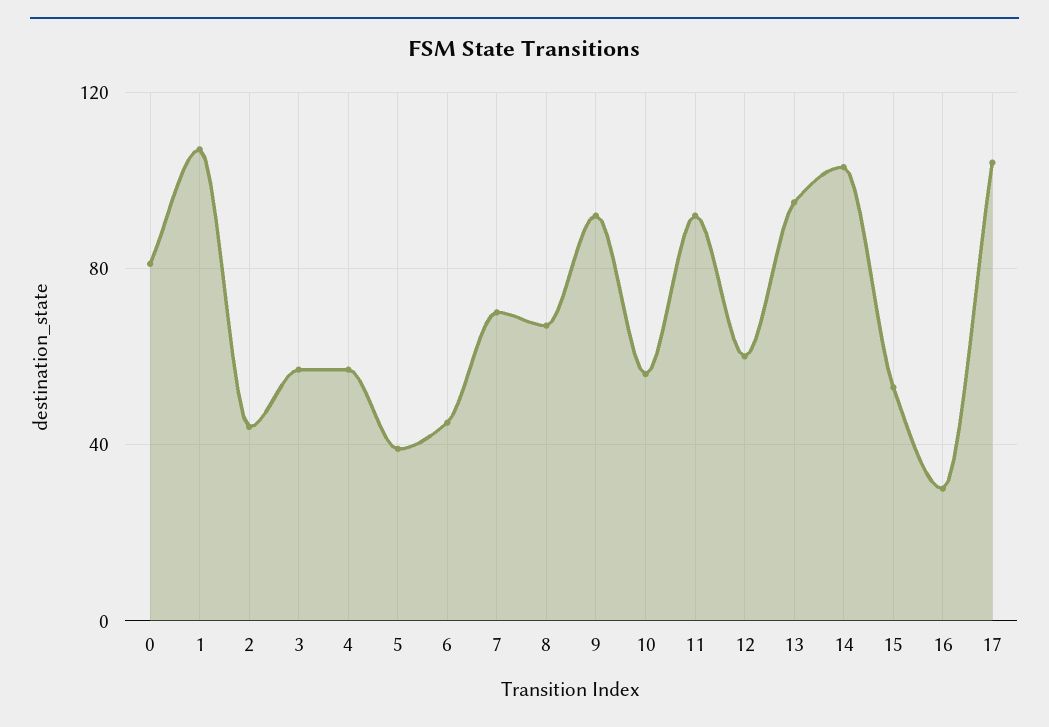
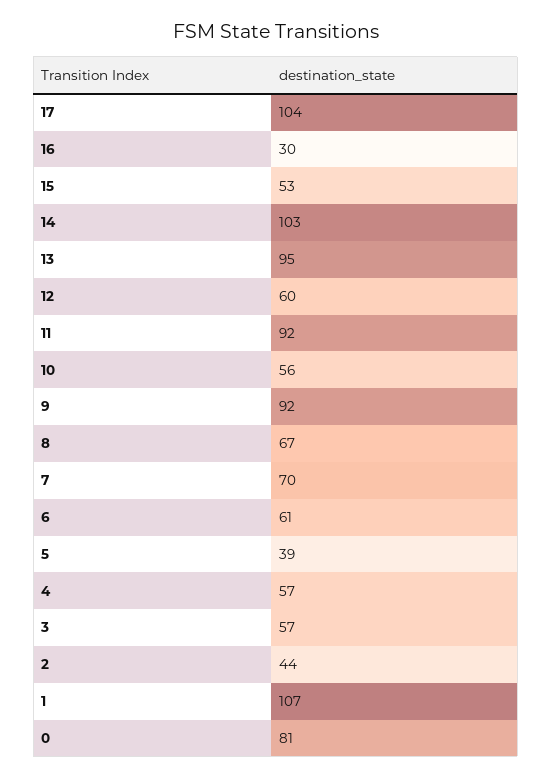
  {
    "0": 81,
    "1": 107,
    "2": 44,
    "3": 57,
    "4": 57,
    "5": 39,
-   "6": 45,
+   "6": 61,
    "7": 70,
    "8": 67,
    "9": 92,
    "10": 56,
    "11": 92,
    "12": 60,
    "13": 95,
    "14": 103,
    "15": 53,
    "16": 30,
    "17": 104
  }

